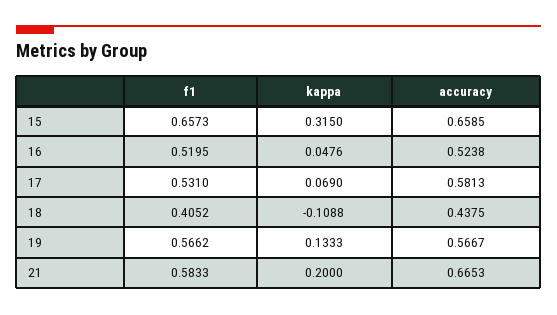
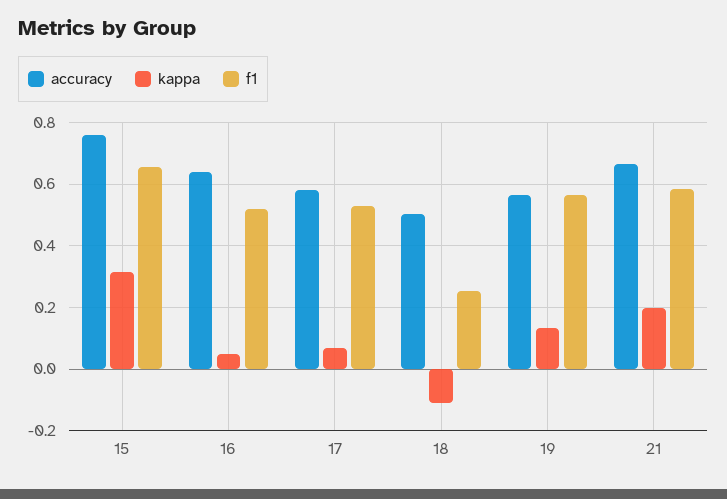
  {
    "f1": {
      "15": 0.6573,
      "16": 0.5195,
      "17": 0.531,
-     "18": 0.4052,
+     "18": 0.26,
      "19": 0.5662,
      "21": 0.5833
    },
    "kappa": {
      "15": 0.315,
      "16": 0.0476,
      "17": 0.069,
      "18": -0.1088,
      "19": 0.1333,
      "21": 0.2
    },
    "accuracy": {
-     "15": 0.6585,
+     "15": 0.76,
-     "16": 0.5238,
+     "16": 0.64,
      "17": 0.5813,
-     "18": 0.4375,
+     "18": 0.5,
      "19": 0.5667,
      "21": 0.6653
    }
  }

